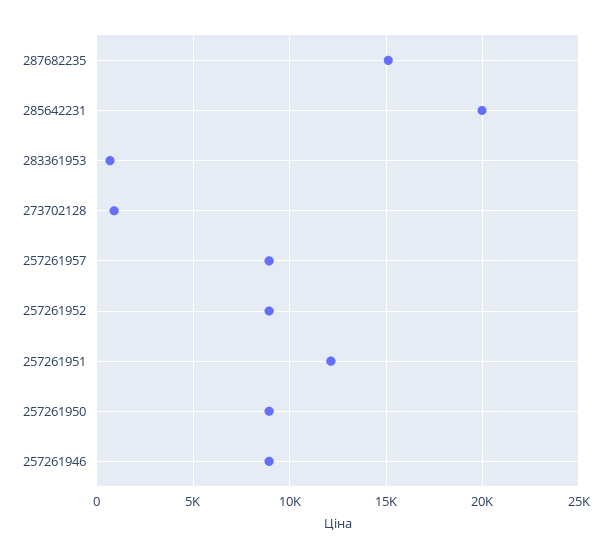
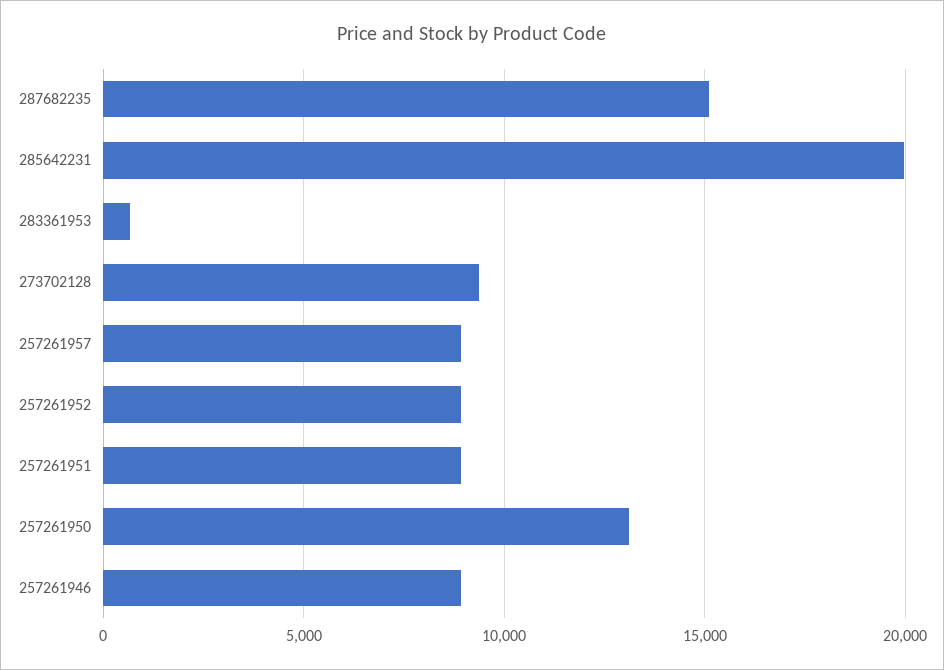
  {
    "287682235": 15000,
    "285642231": 20000,
    "283361953": 500,
-   "273702128": 1000,
+   "273702128": 9500,
    "257261957": 9000,
    "257261952": 9000,
-   "257261951": 12000,
+   "257261951": 9000,
-   "257261950": 9000,
+   "257261950": 13000,
    "257261946": 9000
  }

